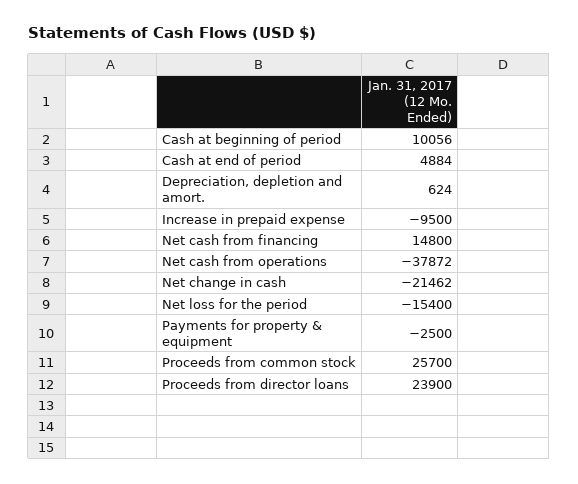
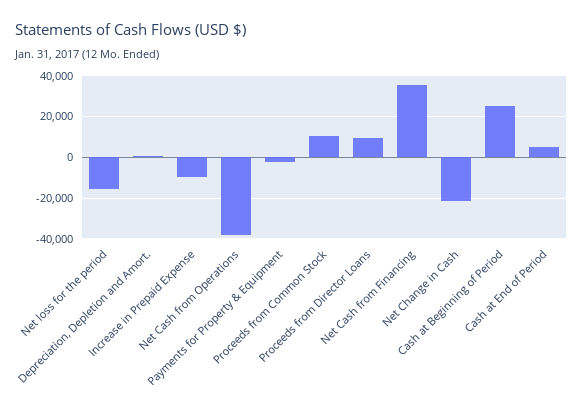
  {
-   "Cash at beginning of period": 10056,
+   "Cash at beginning of period": 25000,
    "Cash at end of period": 4884,
    "Depreciation, depletion and amort.": 624,
    "Increase in prepaid expense": -9500,
-   "Net cash from financing": 14800,
+   "Net cash from financing": 35000,
    "Net cash from operations": -37872,
    "Net change in cash": -21462,
    "Net loss for the period": -15400,
    "Payments for property & equipment": -2500,
-   "Proceeds from common stock": 25700,
+   "Proceeds from common stock": 10000,
-   "Proceeds from director loans": 23900
+   "Proceeds from director loans": 10000
  }

